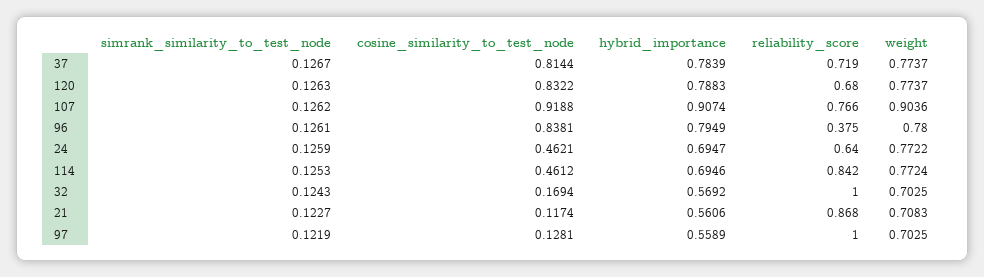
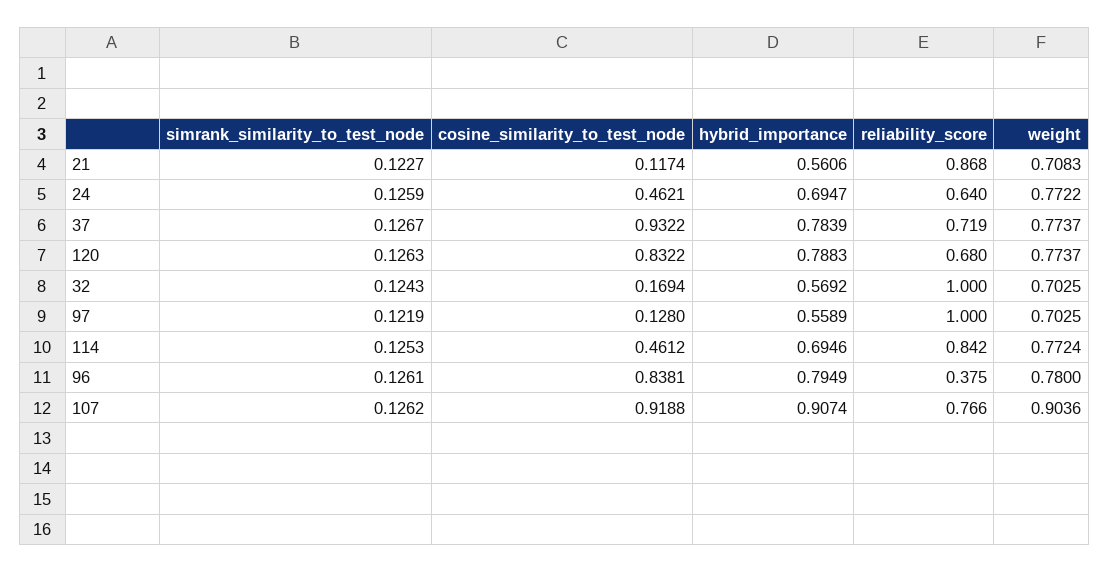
  {
    "simrank_similarity_to_test_node": {
      "37": 0.1267,
      "120": 0.1263,
      "107": 0.1262,
      "96": 0.1261,
      "24": 0.1259,
      "114": 0.1253,
      "32": 0.1243,
      "21": 0.1227,
      "97": 0.1219
    },
    "cosine_similarity_to_test_node": {
-     "37": 0.8144,
+     "37": 0.9322,
      "120": 0.8322,
      "107": 0.9188,
      "96": 0.8381,
      "24": 0.4621,
      "114": 0.4612,
      "32": 0.1694,
      "21": 0.1174,
-     "97": 0.1281
+     "97": 0.128
    },
    "hybrid_importance": {
      "37": 0.7839,
      "120": 0.7883,
      "107": 0.9074,
      "96": 0.7949,
      "24": 0.6947,
      "114": 0.6946,
      "32": 0.5692,
      "21": 0.5606,
      "97": 0.5589
    },
    "reliability_score": {
      "37": 0.719,
      "120": 0.68,
      "107": 0.766,
      "96": 0.375,
      "24": 0.64,
      "114": 0.842,
      "32": 1,
      "21": 0.868,
      "97": 1
    },
    "weight": {
      "37": 0.7737,
      "120": 0.7737,
      "107": 0.9036,
      "96": 0.78,
      "24": 0.7722,
      "114": 0.7724,
      "32": 0.7025,
      "21": 0.7083,
      "97": 0.7025
    }
  }

